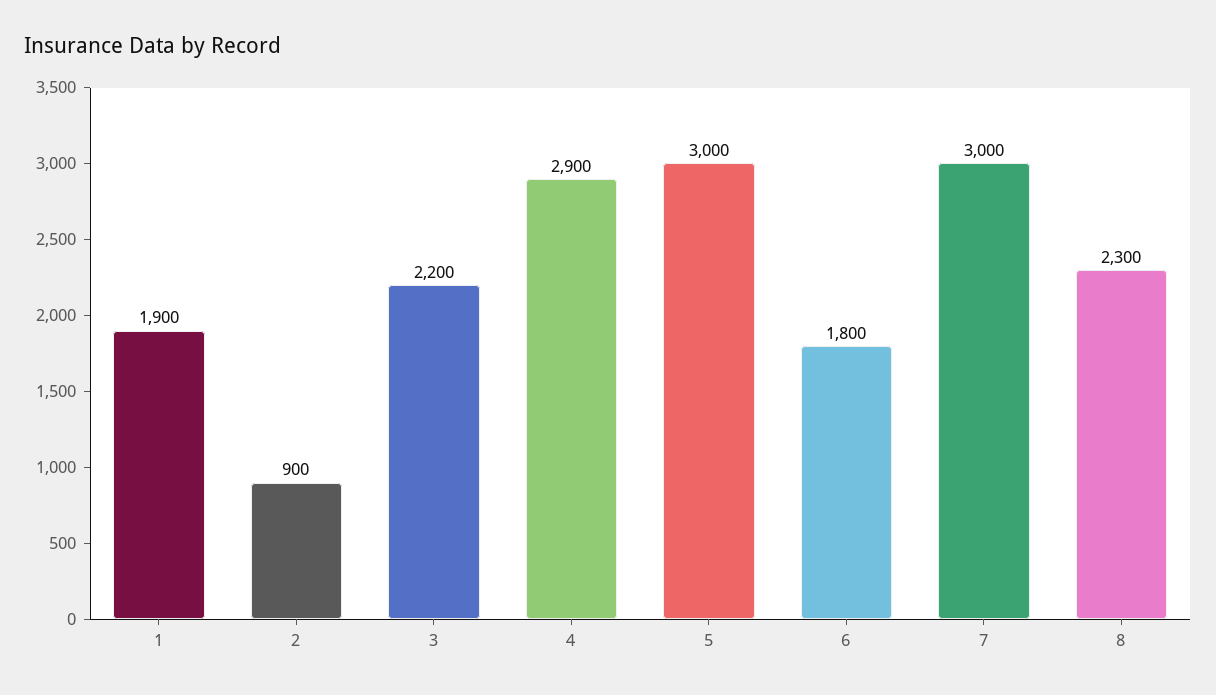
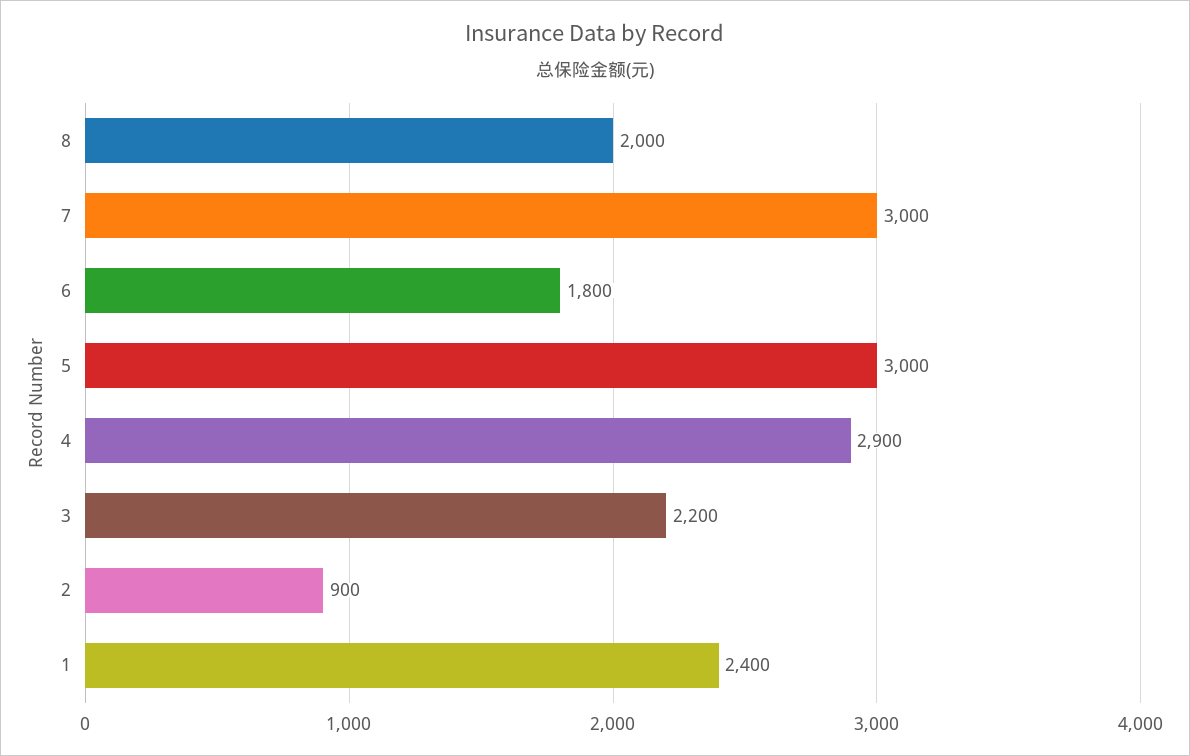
  {
-   "1": 1900,
+   "1": 2400,
    "2": 900,
    "3": 2200,
    "4": 2900,
    "5": 3000,
    "6": 1800,
    "7": 3000,
-   "8": 2300
+   "8": 2000
  }

